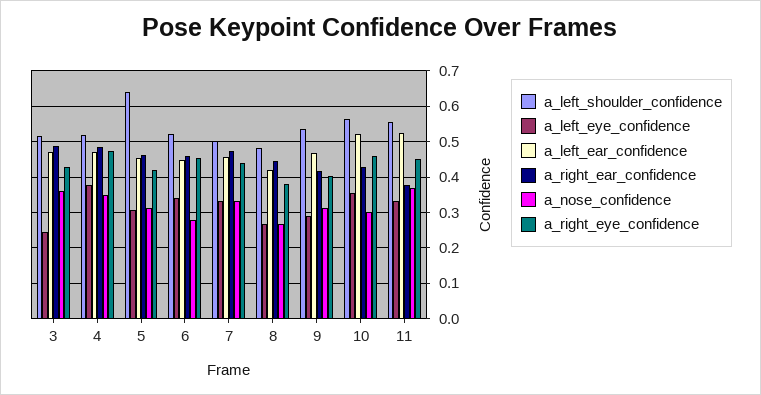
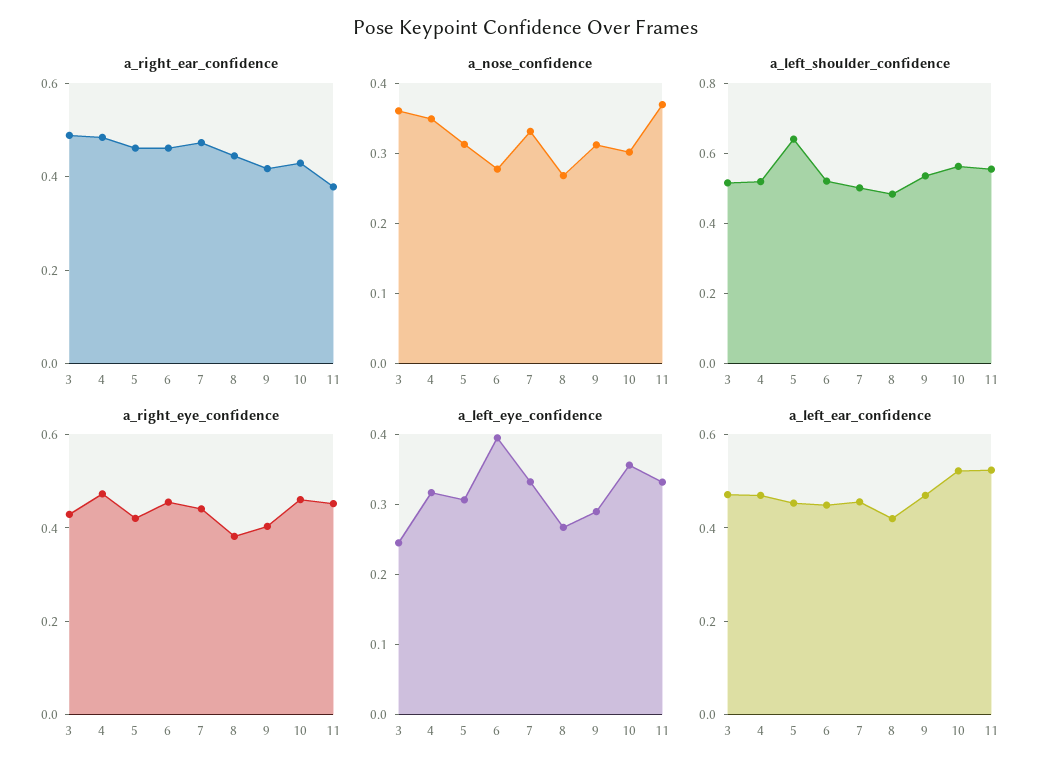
  {
    "a_left_shoulder_confidence": {
      "3": 0.52,
      "4": 0.52,
      "5": 0.64,
      "6": 0.52,
      "7": 0.5,
      "8": 0.48,
      "9": 0.54,
      "10": 0.56,
      "11": 0.56
    },
    "a_left_eye_confidence": {
      "3": 0.24,
-     "4": 0.38,
+     "4": 0.32,
      "5": 0.3,
-     "6": 0.34,
+     "6": 0.4,
      "7": 0.34,
      "8": 0.26,
      "9": 0.3,
      "10": 0.36,
      "11": 0.34
    },
    "a_left_ear_confidence": {
      "3": 0.48,
      "4": 0.46,
      "5": 0.46,
      "6": 0.44,
      "7": 0.46,
      "8": 0.42,
      "9": 0.46,
      "10": 0.52,
      "11": 0.52
    },
    "a_right_ear_confidence": {
      "3": 0.48,
      "4": 0.48,
      "5": 0.46,
      "6": 0.46,
      "7": 0.48,
      "8": 0.44,
      "9": 0.42,
      "10": 0.42,
      "11": 0.38
    },
    "a_nose_confidence": {
      "3": 0.36,
      "4": 0.34,
      "5": 0.32,
      "6": 0.28,
      "7": 0.34,
      "8": 0.26,
      "9": 0.32,
      "10": 0.3,
      "11": 0.36
    },
    "a_right_eye_confidence": {
      "3": 0.42,
      "4": 0.48,
      "5": 0.42,
      "6": 0.46,
      "7": 0.44,
      "8": 0.38,
      "9": 0.4,
      "10": 0.46,
      "11": 0.46
    }
  }

